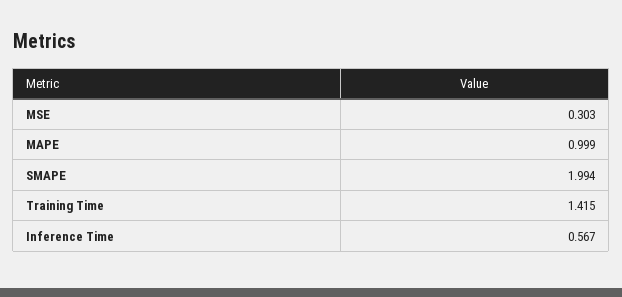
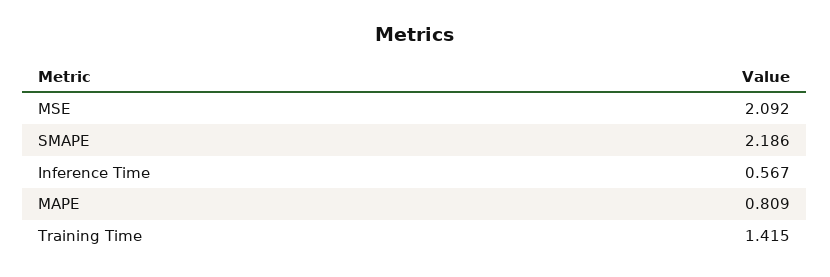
  {
-   "MSE": 0.303,
+   "MSE": 2.092,
-   "MAPE": 0.999,
+   "MAPE": 0.809,
-   "SMAPE": 1.994,
+   "SMAPE": 2.186,
    "Training Time": 1.415,
    "Inference Time": 0.567
  }

